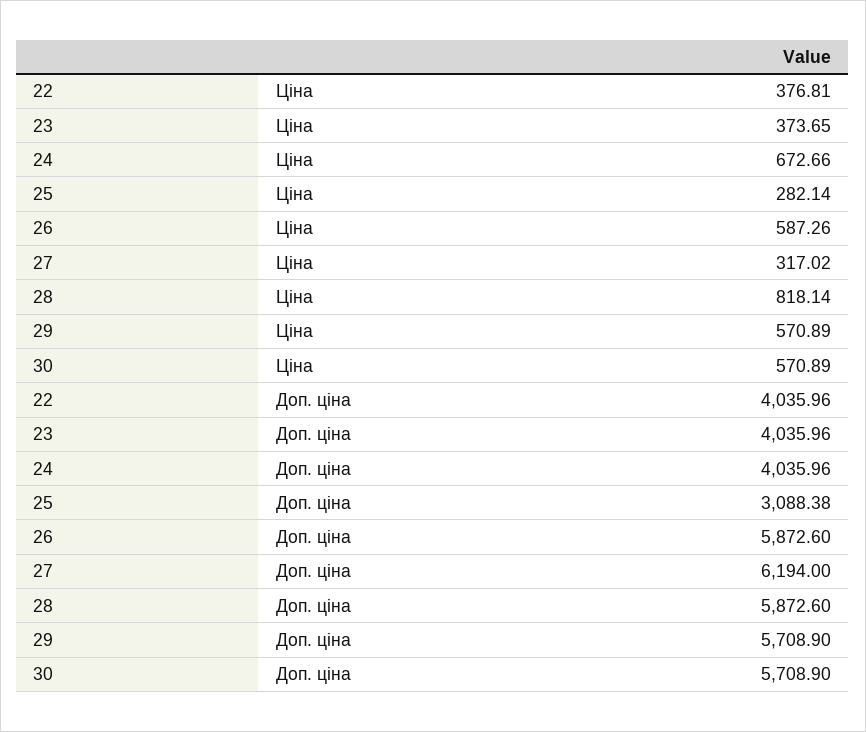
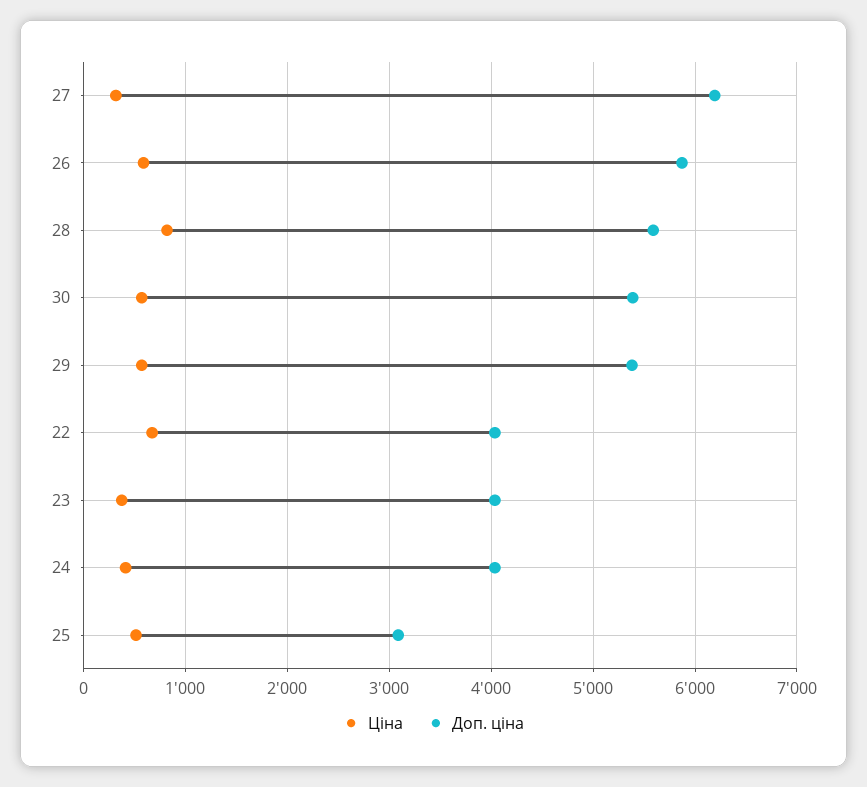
  {
    "Ціна": {
-     "22": 376.81,
+     "22": 700,
      "23": 373.65,
-     "24": 672.66,
+     "24": 400,
-     "25": 282.14,
+     "25": 500,
      "26": 587.26,
      "27": 317.02,
      "28": 818.14,
      "29": 570.89,
      "30": 570.89
    },
    "Доп. ціна": {
      "22": 4035.96,
      "23": 4035.96,
      "24": 4035.96,
      "25": 3088.38,
      "26": 5872.6,
      "27": 6194,
-     "28": 5872.6,
+     "28": 5600,
-     "29": 5708.9,
+     "29": 5400,
-     "30": 5708.9
+     "30": 5400
    }
  }

